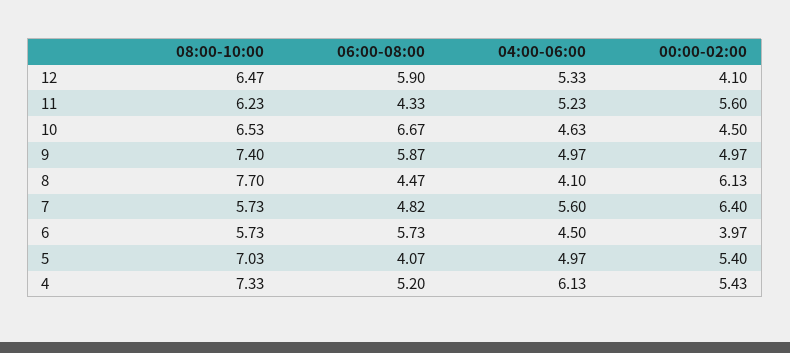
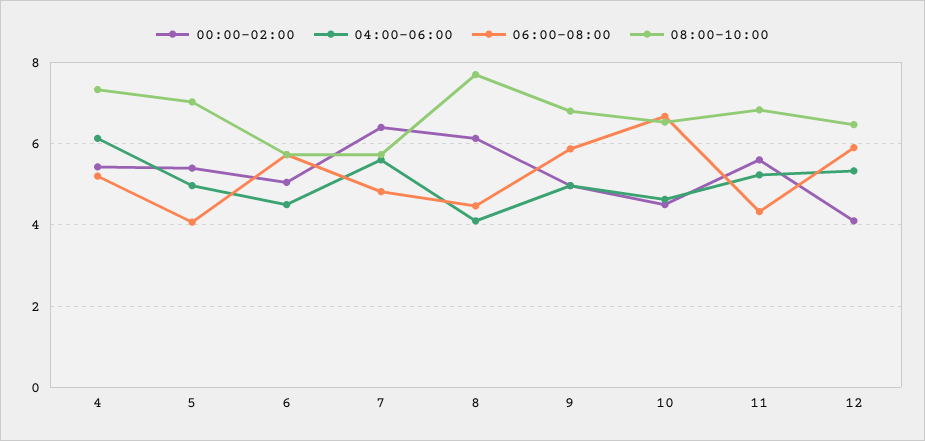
  {
    "08:00-10:00": {
      "12": 6.47,
-     "11": 6.23,
+     "11": 6.8,
      "10": 6.53,
-     "9": 7.4,
+     "9": 6.8,
      "8": 7.7,
      "7": 5.73,
      "6": 5.73,
      "5": 7.03,
      "4": 7.33
    },
    "06:00-08:00": {
      "12": 5.9,
      "11": 4.33,
      "10": 6.67,
      "9": 5.87,
      "8": 4.47,
      "7": 4.82,
      "6": 5.73,
      "5": 4.07,
      "4": 5.2
    },
    "04:00-06:00": {
      "12": 5.33,
      "11": 5.23,
      "10": 4.63,
      "9": 4.97,
      "8": 4.1,
      "7": 5.6,
      "6": 4.5,
      "5": 4.97,
      "4": 6.13
    },
    "00:00-02:00": {
      "12": 4.1,
      "11": 5.6,
      "10": 4.5,
      "9": 4.97,
      "8": 6.13,
      "7": 6.4,
-     "6": 3.97,
+     "6": 5,
      "5": 5.4,
      "4": 5.43
    }
  }

